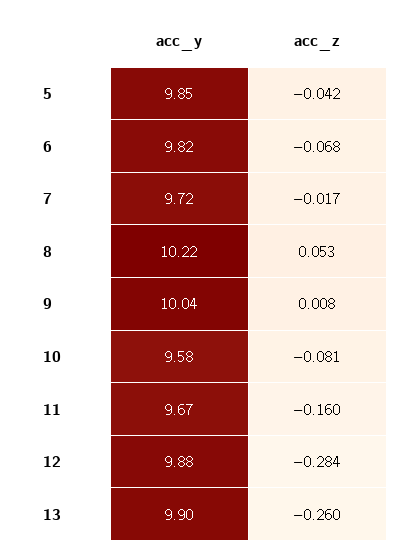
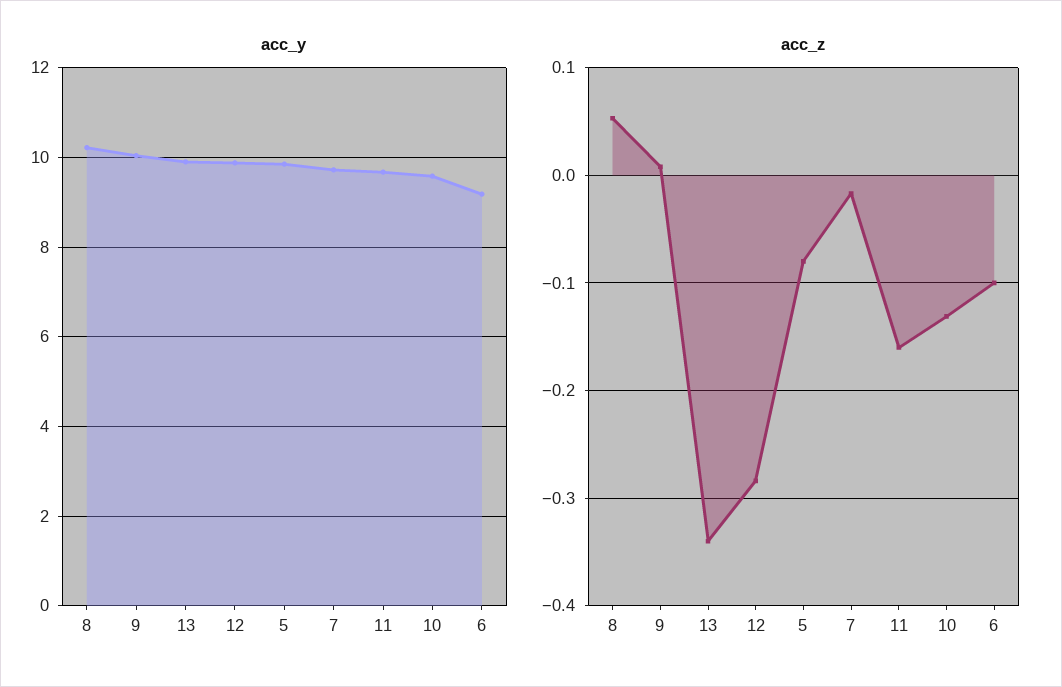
  {
    "acc_y": {
      "5": 9.85,
-     "6": 9.82,
+     "6": 9.2,
      "7": 9.72,
      "8": 10.22,
      "9": 10.04,
      "10": 9.58,
      "11": 9.67,
      "12": 9.88,
      "13": 9.9
    },
    "acc_z": {
-     "5": -0.042,
+     "5": -0.08,
-     "6": -0.068,
+     "6": -0.1,
      "7": -0.017,
      "8": 0.053,
      "9": 0.008,
-     "10": -0.081,
+     "10": -0.13,
      "11": -0.16,
      "12": -0.284,
-     "13": -0.26
+     "13": -0.34
    }
  }

